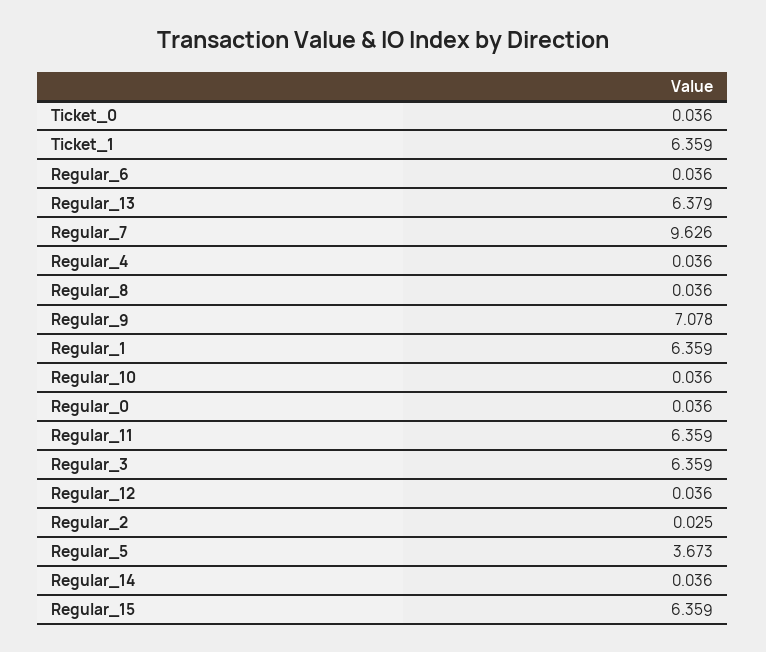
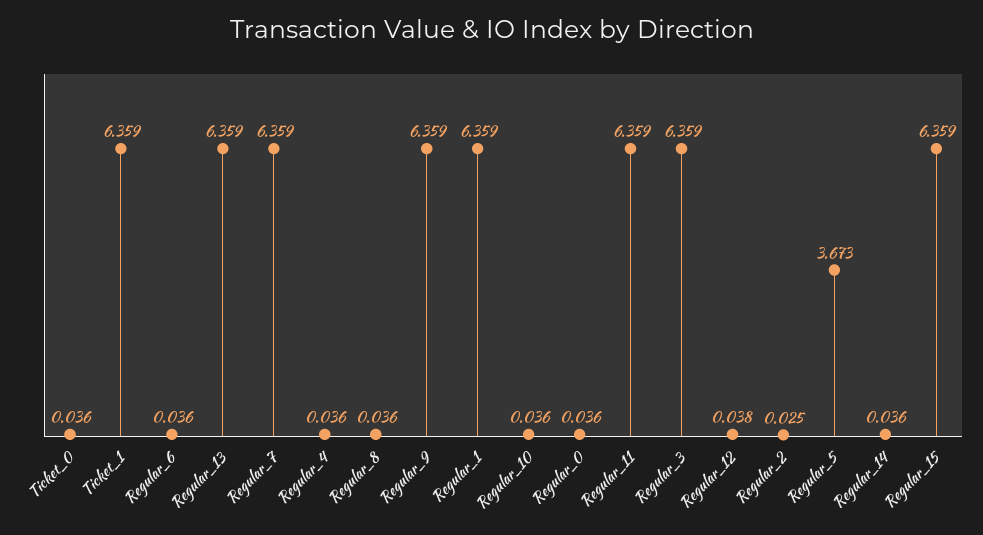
  {
    "Ticket_0": 0.036,
    "Ticket_1": 6.359,
    "Regular_6": 0.036,
-   "Regular_13": 6.379,
+   "Regular_13": 6.359,
-   "Regular_7": 9.626,
+   "Regular_7": 6.359,
    "Regular_4": 0.036,
    "Regular_8": 0.036,
-   "Regular_9": 7.078,
+   "Regular_9": 6.359,
    "Regular_1": 6.359,
    "Regular_10": 0.036,
    "Regular_0": 0.036,
    "Regular_11": 6.359,
    "Regular_3": 6.359,
-   "Regular_12": 0.036,
+   "Regular_12": 0.038,
    "Regular_2": 0.025,
    "Regular_5": 3.673,
    "Regular_14": 0.036,
    "Regular_15": 6.359
  }

